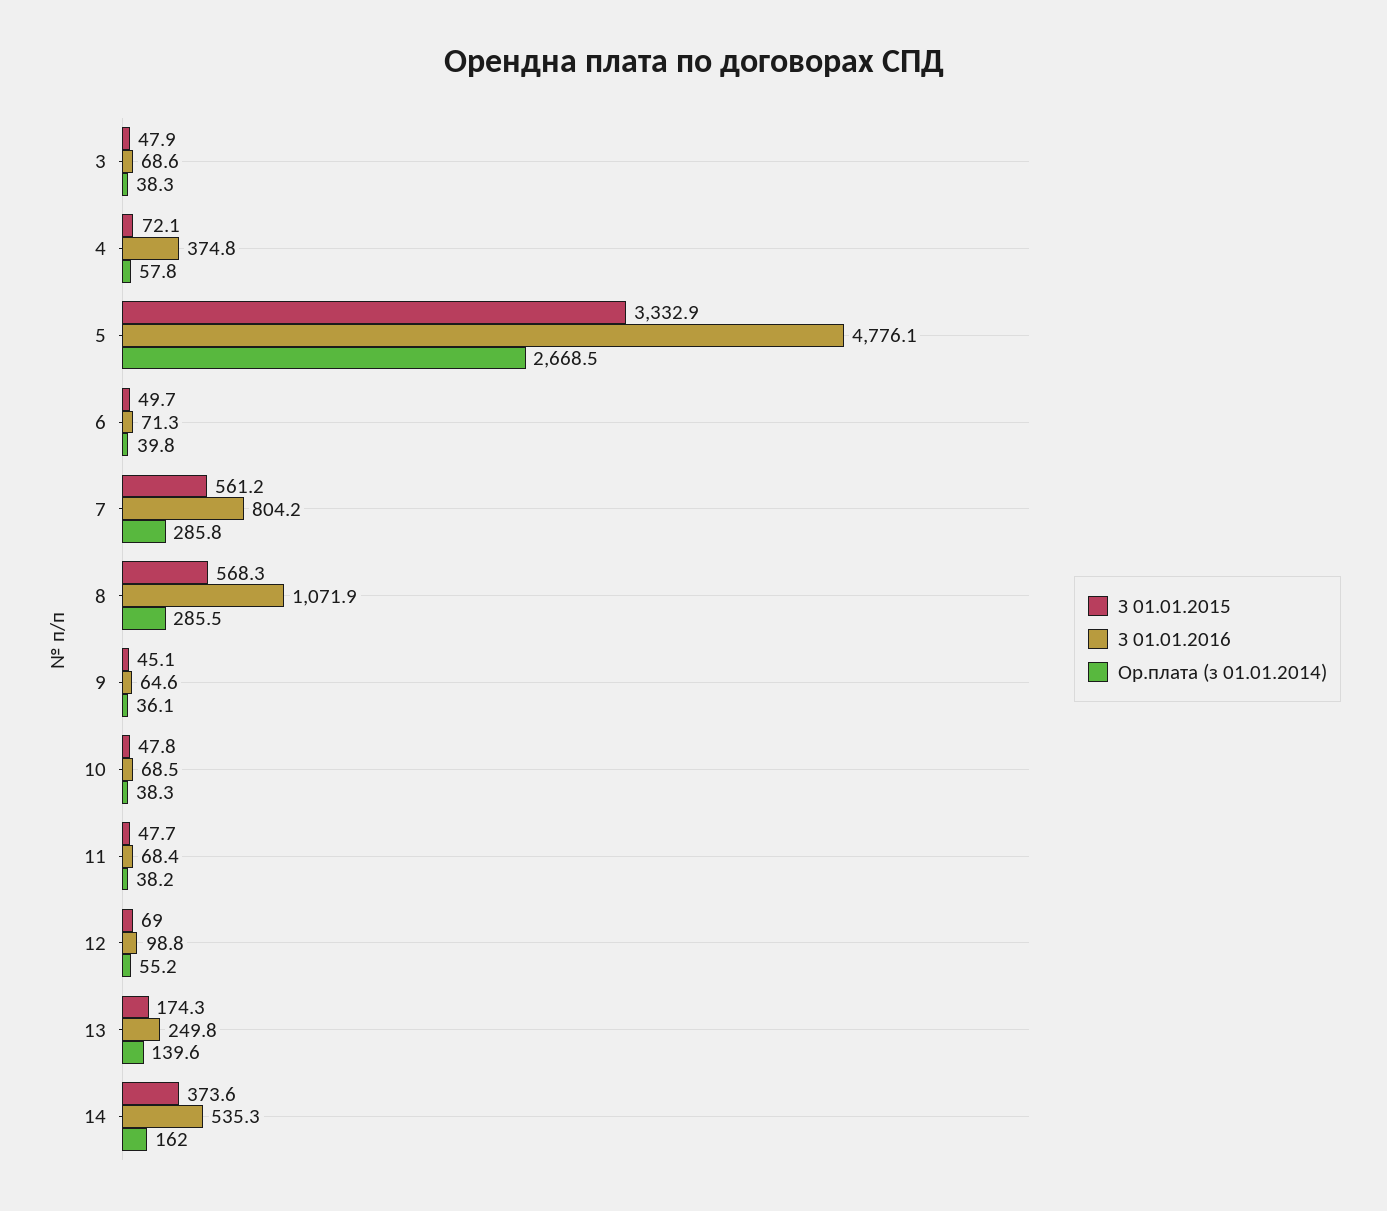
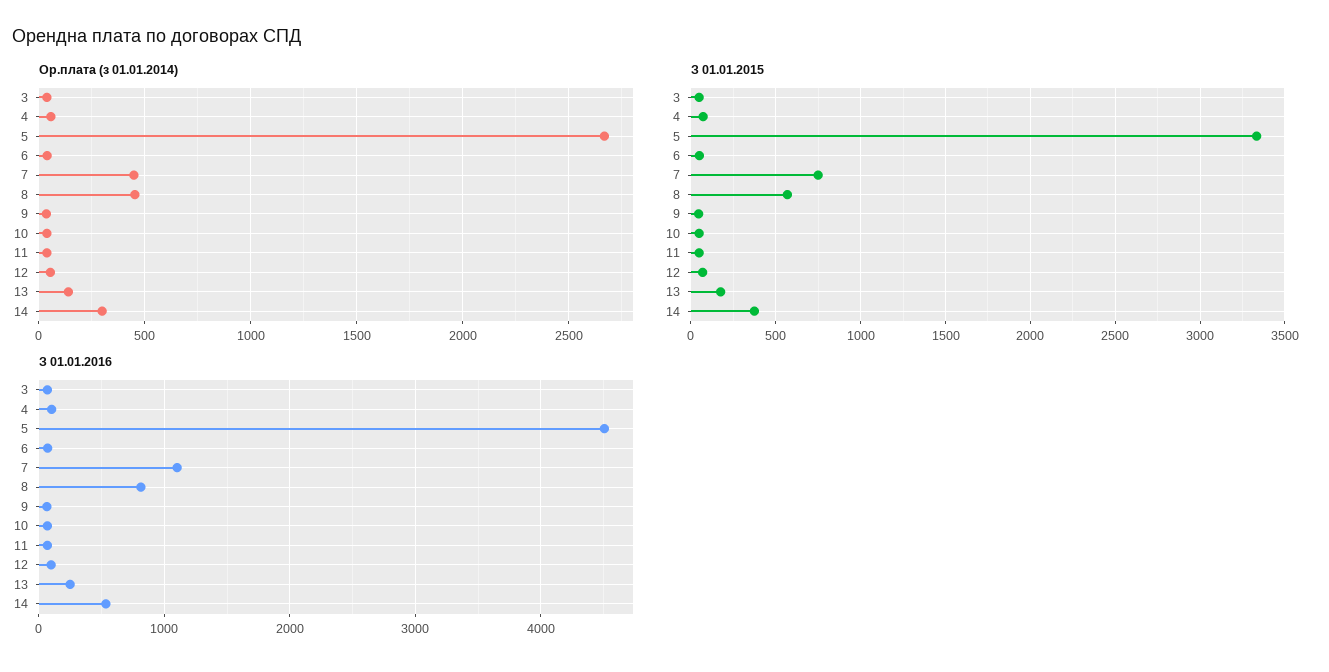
  {
    "З 01.01.2015": {
      "3": 47.9,
      "4": 72.1,
      "5": 3332.9,
      "6": 49.7,
-     "7": 561.2,
+     "7": 750,
      "8": 568.3,
      "9": 45.1,
      "10": 47.8,
      "11": 47.7,
      "12": 69,
      "13": 174.3,
      "14": 373.6
    },
    "З 01.01.2016": {
      "3": 68.6,
-     "4": 374.8,
+     "4": 100,
-     "5": 4776.1,
+     "5": 4500,
      "6": 71.3,
-     "7": 804.2,
+     "7": 1100,
-     "8": 1071.9,
+     "8": 800,
      "9": 64.6,
      "10": 68.5,
      "11": 68.4,
      "12": 98.8,
      "13": 249.8,
      "14": 535.3
    },
    "Ор.плата (з 01.01.2014)": {
      "3": 38.3,
      "4": 57.8,
      "5": 2668.5,
      "6": 39.8,
-     "7": 285.8,
+     "7": 450,
-     "8": 285.5,
+     "8": 450,
      "9": 36.1,
      "10": 38.3,
      "11": 38.2,
      "12": 55.2,
      "13": 139.6,
-     "14": 162
+     "14": 300
    }
  }

